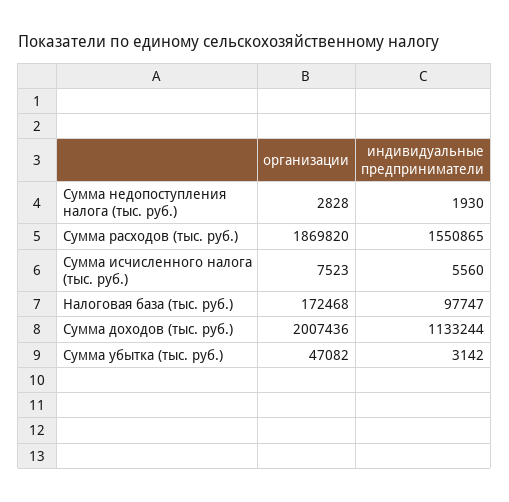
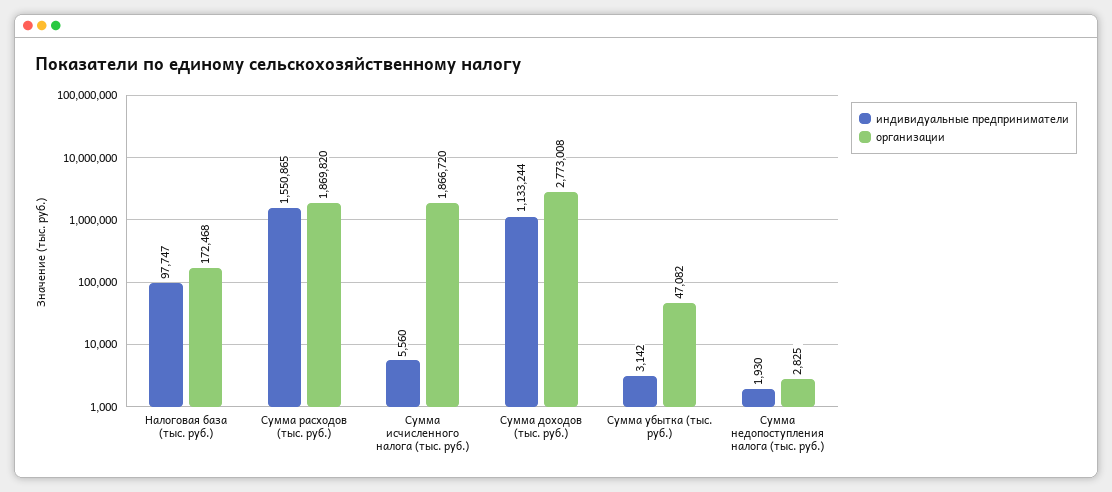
  {
    "организации": {
-     "Сумма недопоступления налога (тыс. руб.)": 2828,
+     "Сумма недопоступления налога (тыс. руб.)": 2825,
      "Сумма расходов (тыс. руб.)": 1869820,
-     "Сумма исчисленного налога (тыс. руб.)": 7523,
+     "Сумма исчисленного налога (тыс. руб.)": 1866720,
      "Налоговая база (тыс. руб.)": 172468,
-     "Сумма доходов (тыс. руб.)": 2007436,
+     "Сумма доходов (тыс. руб.)": 2773008,
      "Сумма убытка (тыс. руб.)": 47082
    },
    "индивидуальные предприниматели": {
      "Сумма недопоступления налога (тыс. руб.)": 1930,
      "Сумма расходов (тыс. руб.)": 1550865,
      "Сумма исчисленного налога (тыс. руб.)": 5560,
      "Налоговая база (тыс. руб.)": 97747,
      "Сумма доходов (тыс. руб.)": 1133244,
      "Сумма убытка (тыс. руб.)": 3142
    }
  }

